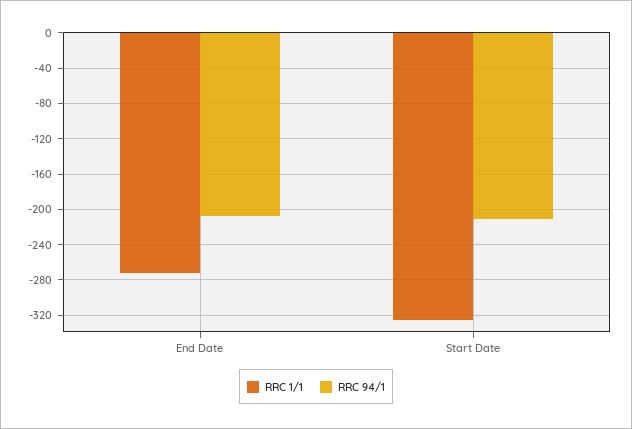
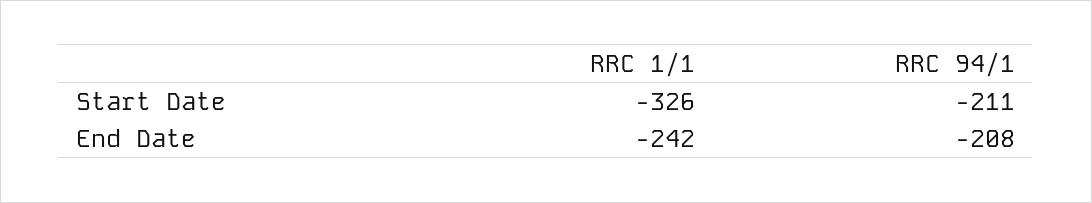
  {
    "RRC 1/1": {
-     "End Date": -270,
+     "End Date": -242,
      "Start Date": -326
    },
    "RRC 94/1": {
      "End Date": -208,
      "Start Date": -211
    }
  }

